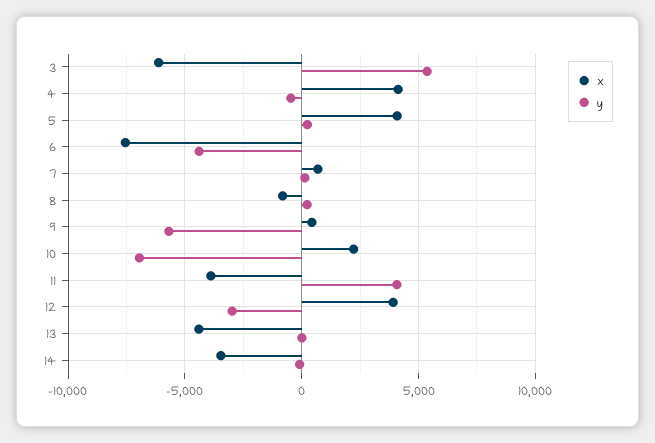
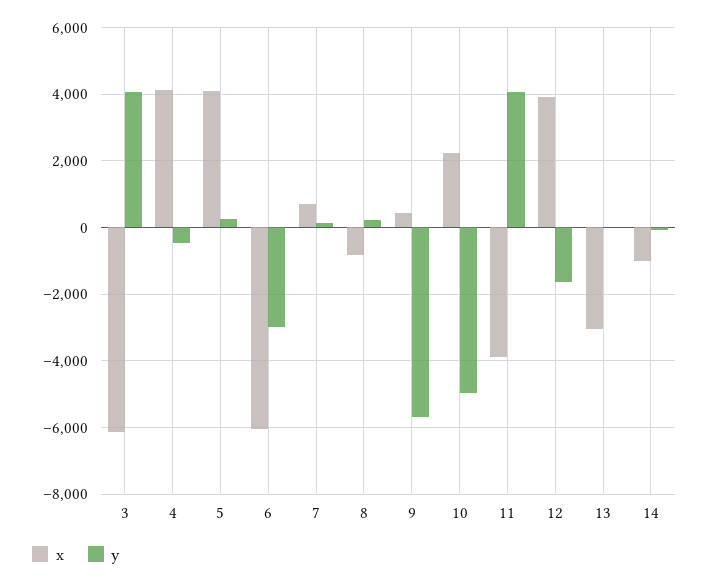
  {
    "x": {
      "3": -6200,
      "4": 4200,
      "5": 4000,
-     "6": -7500,
+     "6": -6000,
      "7": 600,
      "8": -800,
      "9": 400,
      "10": 2200,
      "11": -3800,
      "12": 4000,
-     "13": -4500,
+     "13": -3000,
-     "14": -3500
+     "14": -1000
    },
    "y": {
-     "3": 5500,
+     "3": 4000,
      "4": -400,
      "5": 200,
-     "6": -4500,
+     "6": -3000,
      "7": 200,
      "8": 200,
      "9": -5600,
-     "10": -7000,
+     "10": -5000,
      "11": 4000,
-     "12": -3000,
+     "12": -1600,
      "13": 0,
      "14": 0
    }
  }

